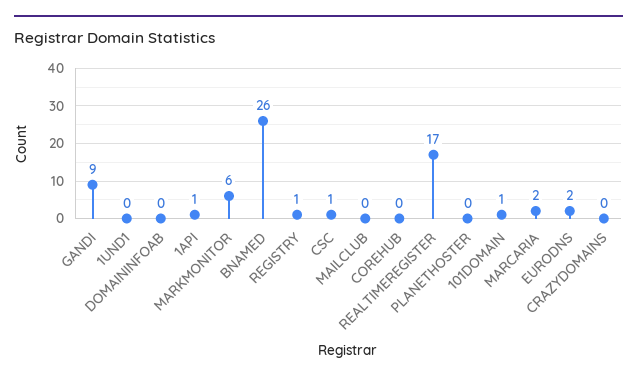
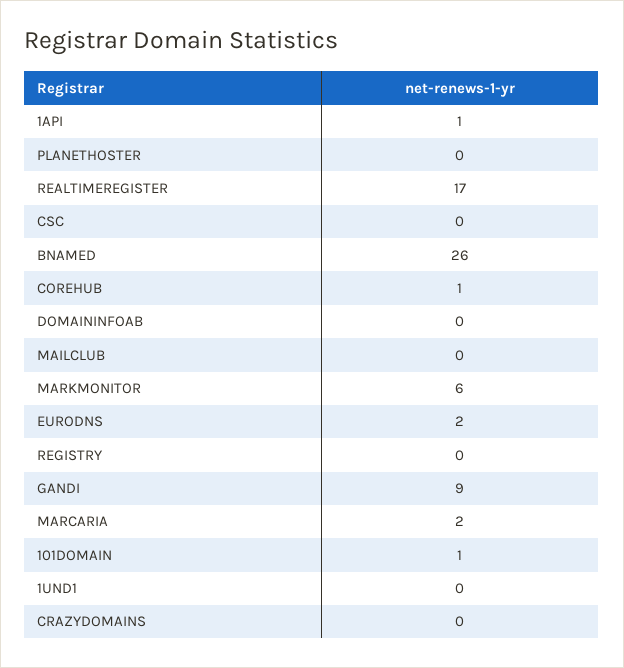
  {
    "GANDI": 9,
    "1UND1": 0,
    "DOMAININFOAB": 0,
    "1API": 1,
    "MARKMONITOR": 6,
    "BNAMED": 26,
-   "REGISTRY": 1,
+   "REGISTRY": 0,
-   "CSC": 1,
+   "CSC": 0,
    "MAILCLUB": 0,
-   "COREHUB": 0,
+   "COREHUB": 1,
    "REALTIMEREGISTER": 17,
    "PLANETHOSTER": 0,
    "101DOMAIN": 1,
    "MARCARIA": 2,
    "EURODNS": 2,
    "CRAZYDOMAINS": 0
  }

